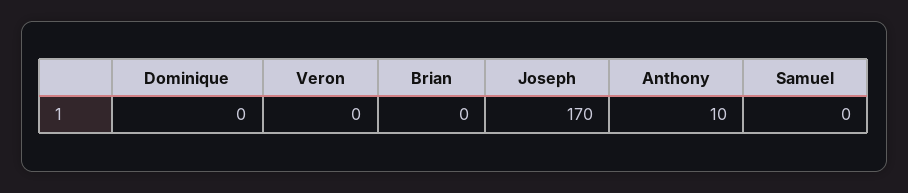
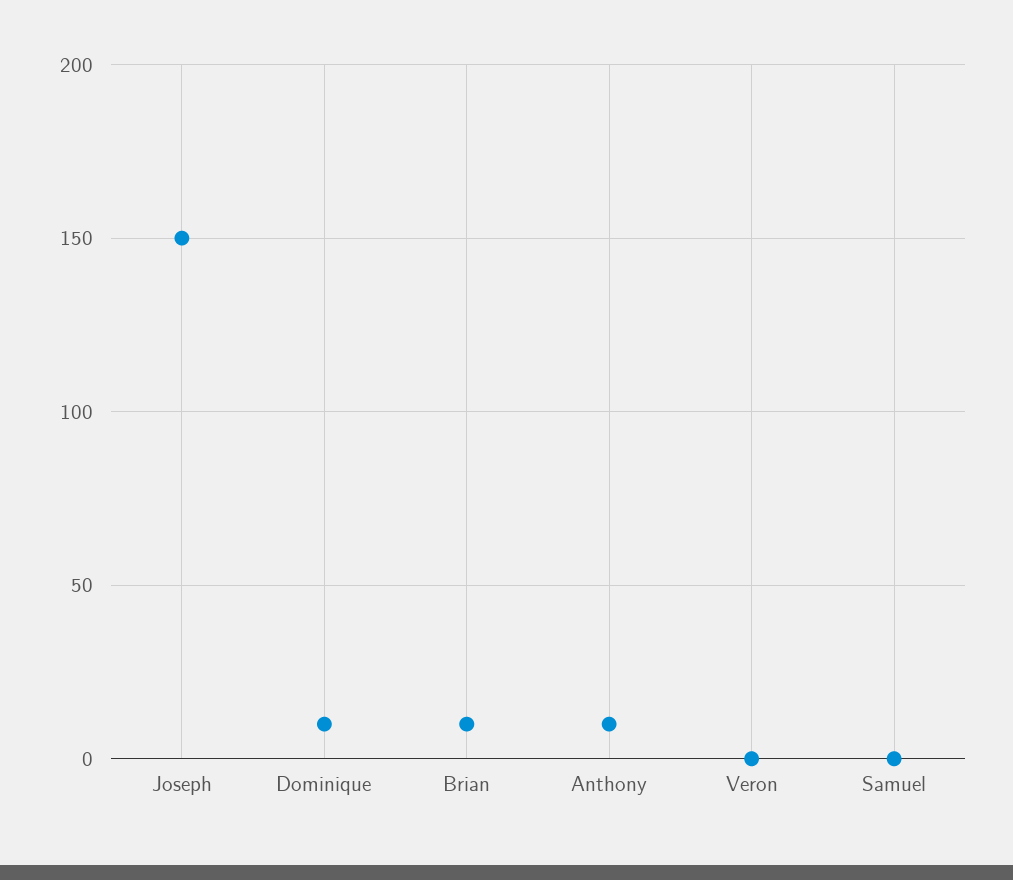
  {
-   "Dominique": 0,
+   "Dominique": 10,
    "Veron": 0,
-   "Brian": 0,
+   "Brian": 10,
-   "Joseph": 170,
+   "Joseph": 150,
    "Anthony": 10,
    "Samuel": 0
  }

